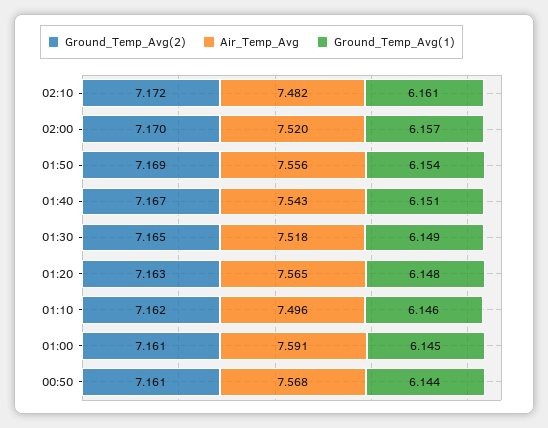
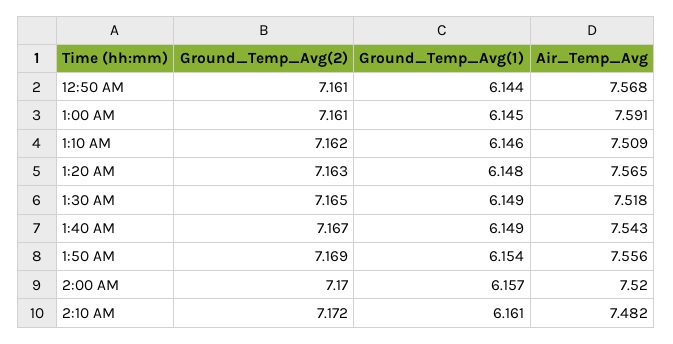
  {
    "Ground_Temp_Avg(2)": {
      "02:10": 7.172,
      "02:00": 7.17,
      "01:50": 7.169,
      "01:40": 7.167,
      "01:30": 7.165,
      "01:20": 7.163,
      "01:10": 7.162,
      "01:00": 7.161,
      "00:50": 7.161
    },
    "Air_Temp_Avg": {
      "02:10": 7.482,
      "02:00": 7.52,
      "01:50": 7.556,
      "01:40": 7.543,
      "01:30": 7.518,
      "01:20": 7.565,
-     "01:10": 7.496,
+     "01:10": 7.509,
      "01:00": 7.591,
      "00:50": 7.568
    },
    "Ground_Temp_Avg(1)": {
      "02:10": 6.161,
      "02:00": 6.157,
      "01:50": 6.154,
-     "01:40": 6.151,
+     "01:40": 6.149,
      "01:30": 6.149,
      "01:20": 6.148,
      "01:10": 6.146,
      "01:00": 6.145,
      "00:50": 6.144
    }
  }

